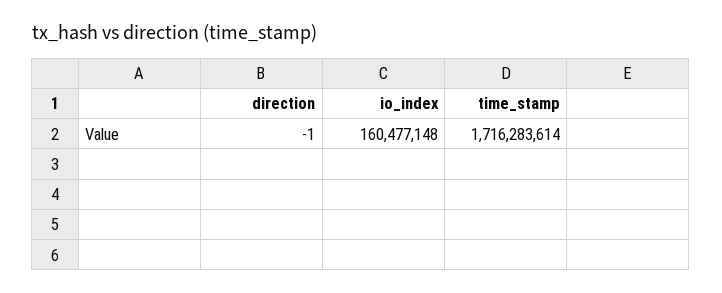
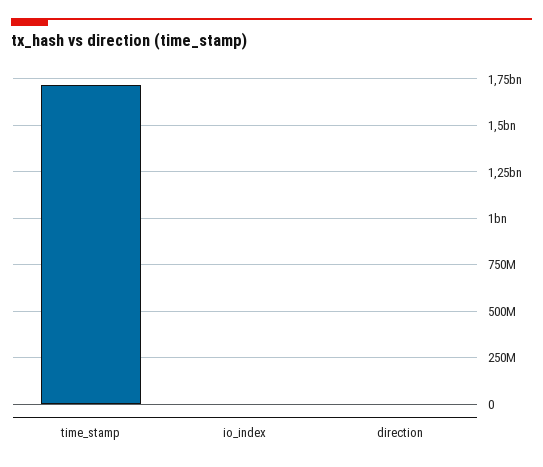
  {
    "direction": -1,
-   "io_index": 160477148,
+   "io_index": 0,
    "time_stamp": 1716283614
  }

